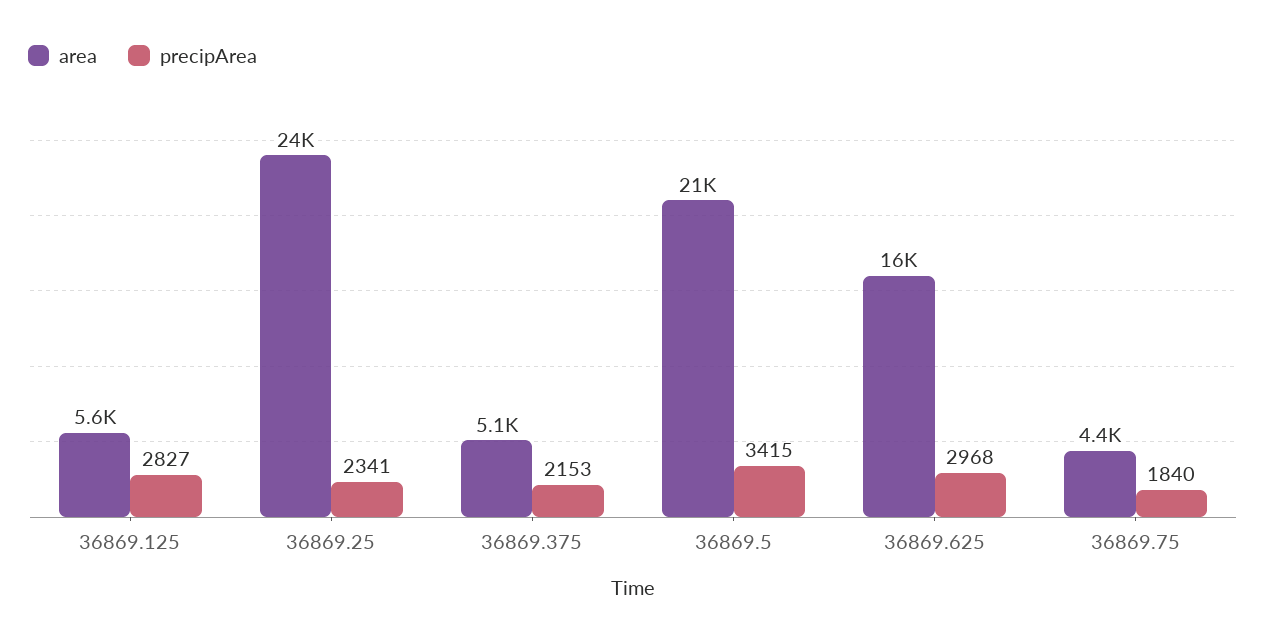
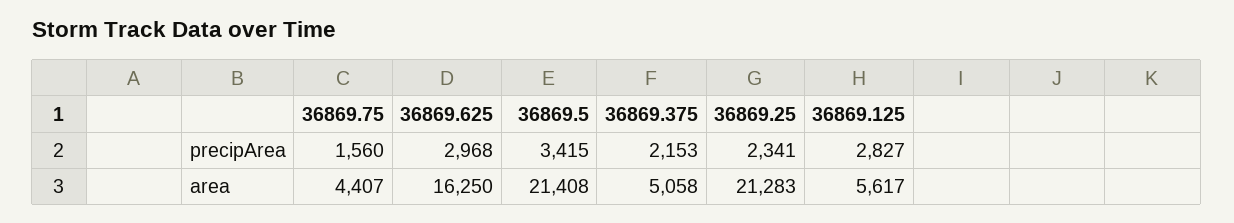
  {
    "area": {
      "36869.125": 5617,
-     "36869.25": 24000,
+     "36869.25": 21283,
      "36869.375": 5058,
      "36869.5": 21408,
      "36869.625": 16250,
      "36869.75": 4407
    },
    "precipArea": {
      "36869.125": 2827,
      "36869.25": 2341,
      "36869.375": 2153,
      "36869.5": 3415,
      "36869.625": 2968,
-     "36869.75": 1840
+     "36869.75": 1560
    }
  }

